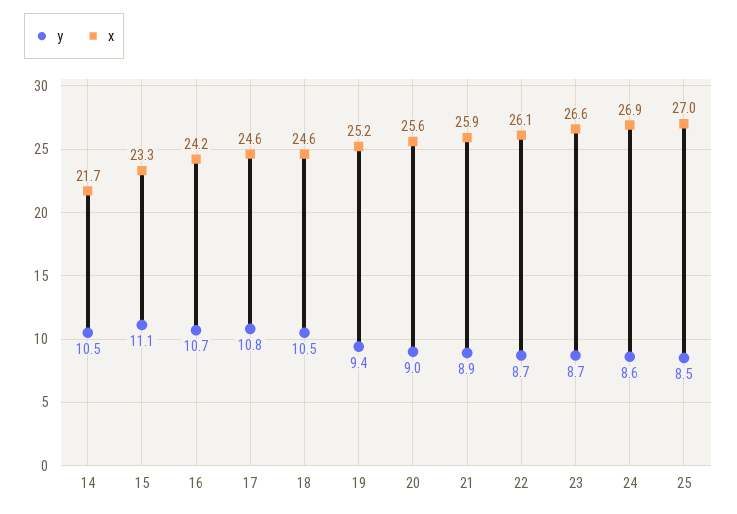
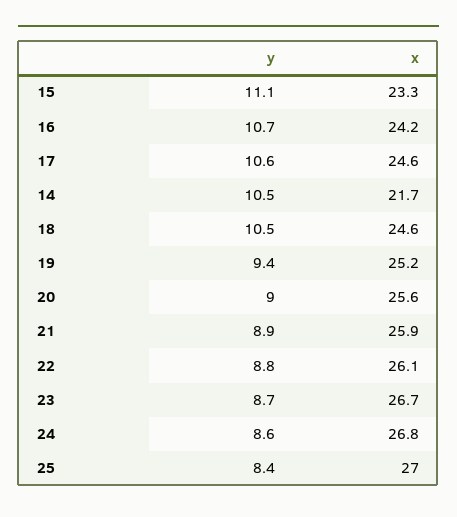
  {
    "y": {
      "14": 10.5,
      "15": 11.1,
      "16": 10.7,
-     "17": 10.8,
+     "17": 10.6,
      "18": 10.5,
      "19": 9.4,
      "20": 9,
      "21": 8.9,
-     "22": 8.7,
+     "22": 8.8,
      "23": 8.7,
      "24": 8.6,
-     "25": 8.5
+     "25": 8.4
    },
    "x": {
      "14": 21.7,
      "15": 23.3,
      "16": 24.2,
      "17": 24.6,
      "18": 24.6,
      "19": 25.2,
      "20": 25.6,
      "21": 25.9,
      "22": 26.1,
-     "23": 26.6,
+     "23": 26.7,
-     "24": 26.9,
+     "24": 26.8,
      "25": 27
    }
  }

